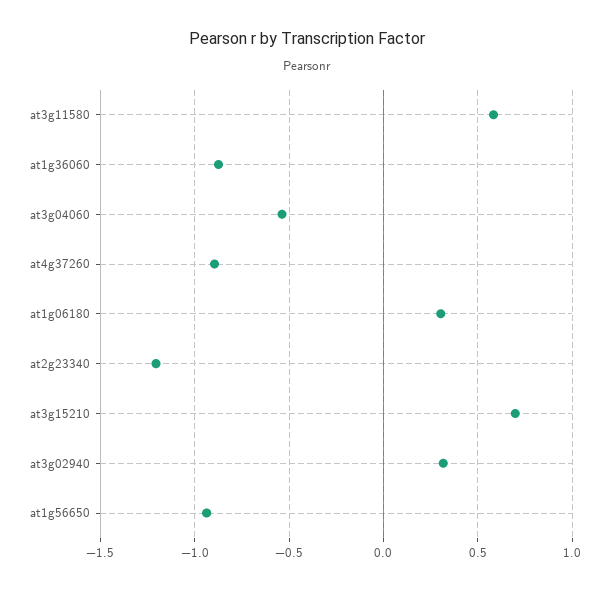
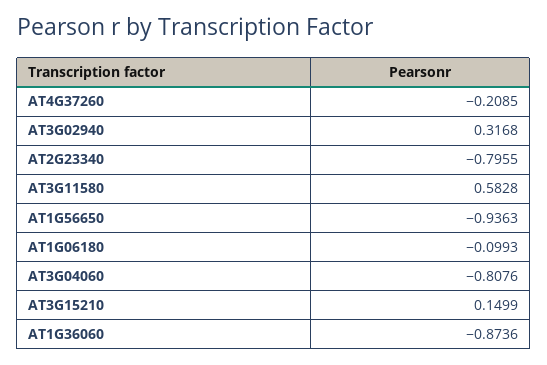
  {
    "at3g11580": 0.5828,
    "at1g36060": -0.8736,
-   "at3g04060": -0.55,
+   "at3g04060": -0.8076,
-   "at4g37260": -0.9,
+   "at4g37260": -0.2085,
-   "at1g06180": 0.3,
+   "at1g06180": -0.0993,
-   "at2g23340": -1.2,
+   "at2g23340": -0.7955,
-   "at3g15210": 0.7,
+   "at3g15210": 0.1499,
    "at3g02940": 0.3168,
    "at1g56650": -0.9363
  }

